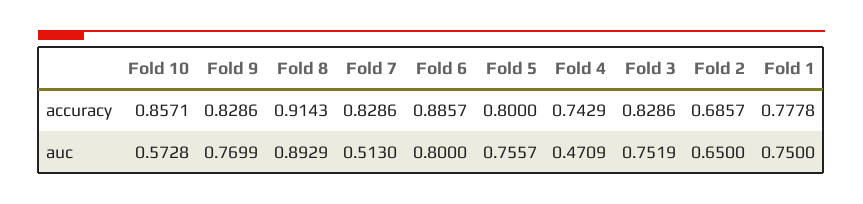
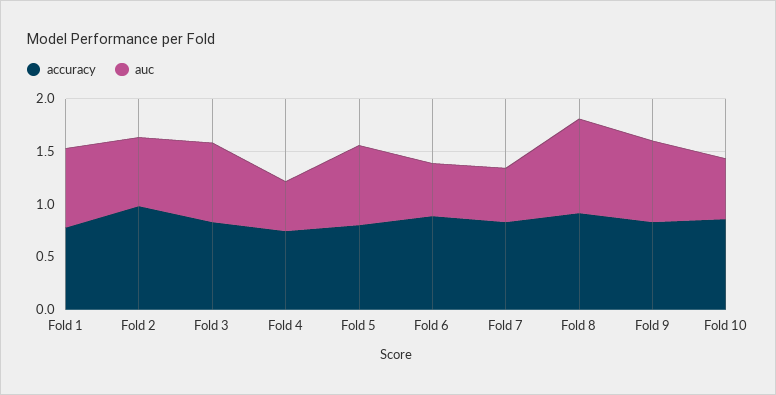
  {
    "accuracy": {
      "Fold 10": 0.8571,
      "Fold 9": 0.8286,
      "Fold 8": 0.9143,
      "Fold 7": 0.8286,
      "Fold 6": 0.8857,
      "Fold 5": 0.8,
      "Fold 4": 0.7429,
      "Fold 3": 0.8286,
-     "Fold 2": 0.6857,
+     "Fold 2": 1,
      "Fold 1": 0.7778
    },
    "auc": {
      "Fold 10": 0.5728,
      "Fold 9": 0.7699,
      "Fold 8": 0.8929,
      "Fold 7": 0.513,
-     "Fold 6": 0.8,
+     "Fold 6": 0.5,
      "Fold 5": 0.7557,
      "Fold 4": 0.4709,
      "Fold 3": 0.7519,
      "Fold 2": 0.65,
      "Fold 1": 0.75
    }
  }

